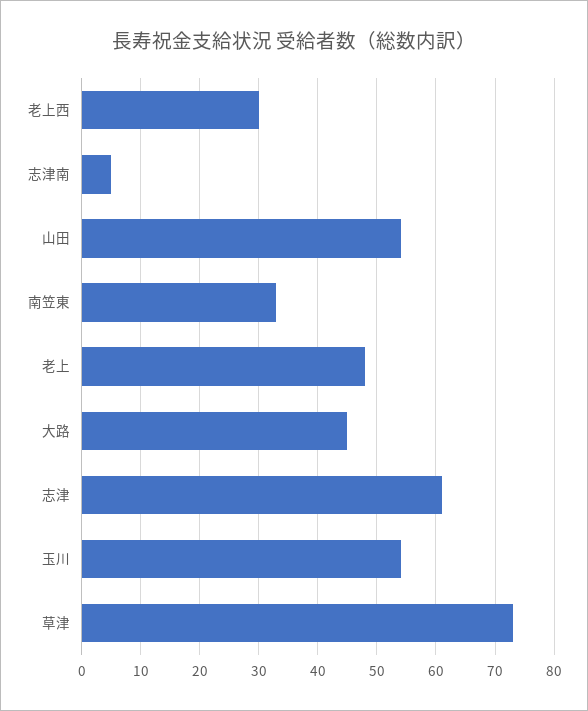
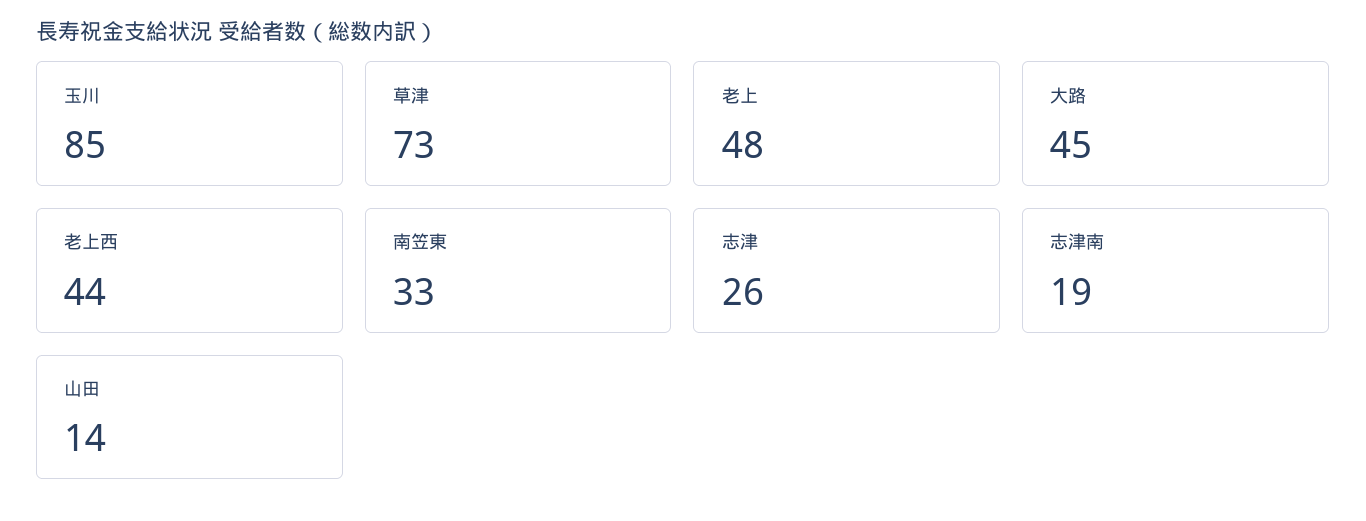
  {
-   "老上西": 30,
+   "老上西": 44,
-   "志津南": 5,
+   "志津南": 19,
-   "山田": 55,
+   "山田": 14,
    "南笠東": 33,
    "老上": 48,
    "大路": 45,
-   "志津": 60,
+   "志津": 26,
-   "玉川": 55,
+   "玉川": 85,
    "草津": 73
  }

